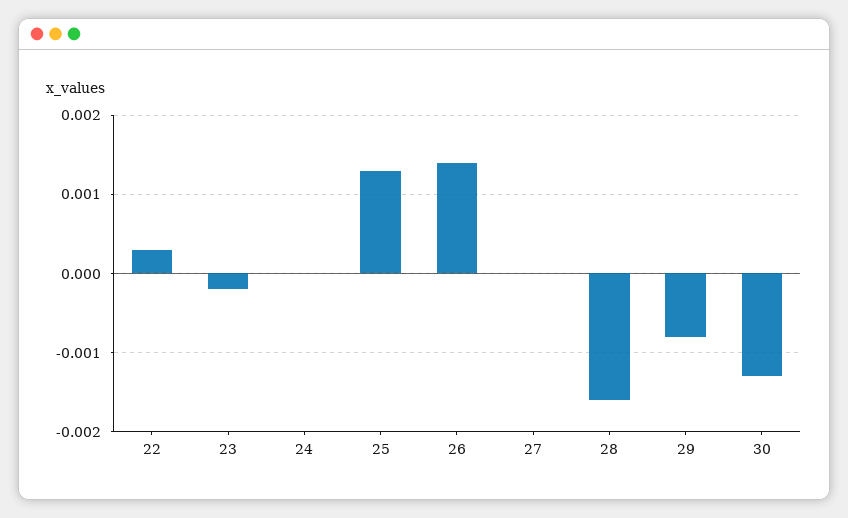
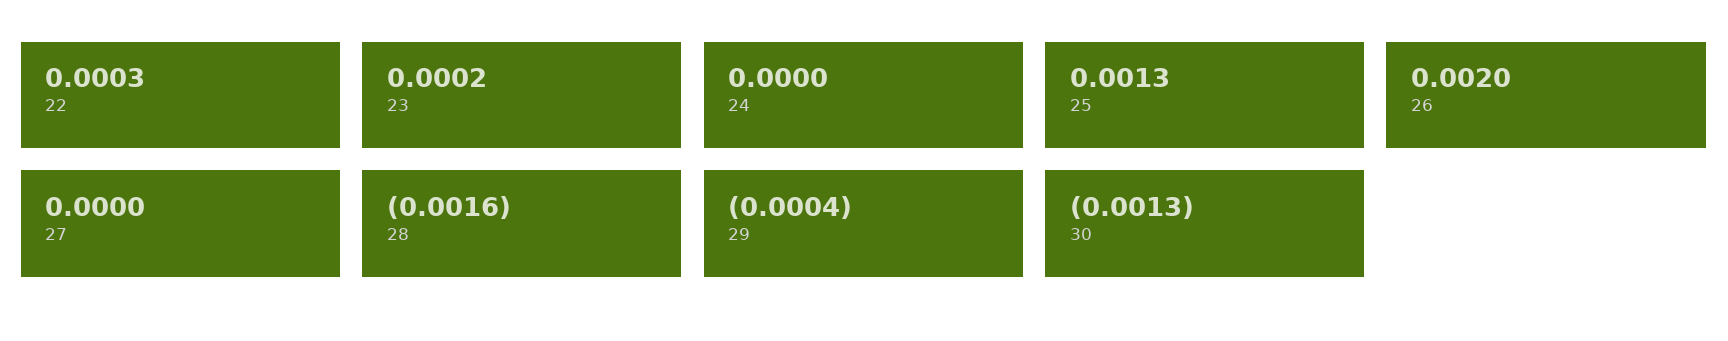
  {
    "22": 0.0003,
-   "23": -0.0002,
+   "23": 0.0002,
    "24": 0,
    "25": 0.0013,
-   "26": 0.0014,
+   "26": 0.002,
    "27": 0,
    "28": -0.0016,
-   "29": -0.0008,
+   "29": -0.0004,
    "30": -0.0013
  }

